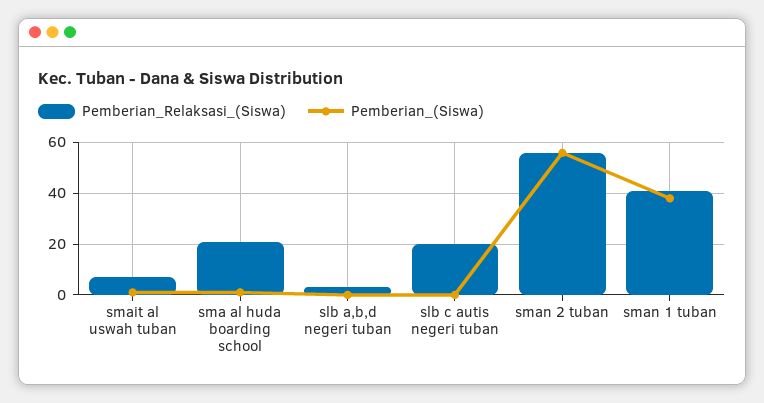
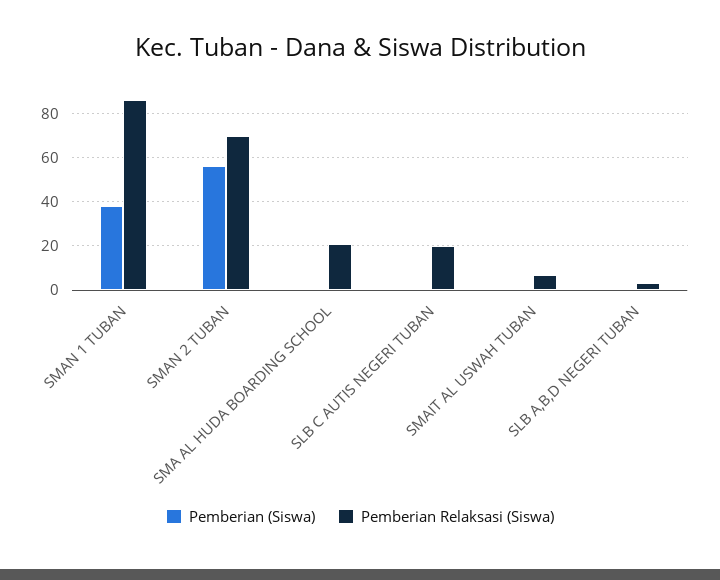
  {
    "Pemberian_Relaksasi_(Siswa)": {
      "smait al uswah tuban": 5,
      "sma al huda boarding school": 20,
      "slb a,b,d negeri tuban": 5,
      "slb c autis negeri tuban": 20,
-     "sman 2 tuban": 55,
+     "sman 2 tuban": 70,
-     "sman 1 tuban": 40
+     "sman 1 tuban": 85
    },
    "Pemberian_(Siswa)": {
      "smait al uswah tuban": 0,
      "sma al huda boarding school": 0,
      "slb a,b,d negeri tuban": 0,
      "slb c autis negeri tuban": 0,
      "sman 2 tuban": 55,
      "sman 1 tuban": 40
    }
  }

